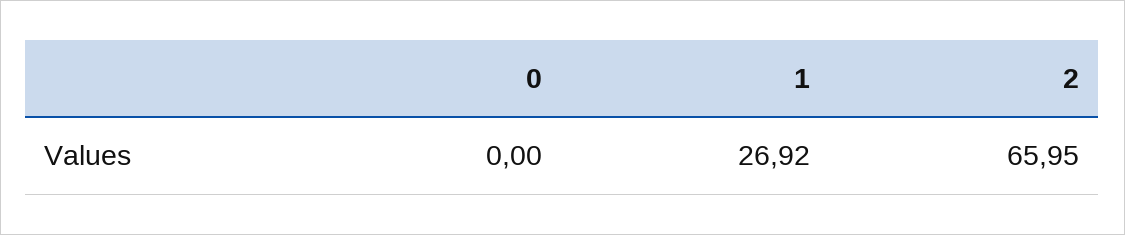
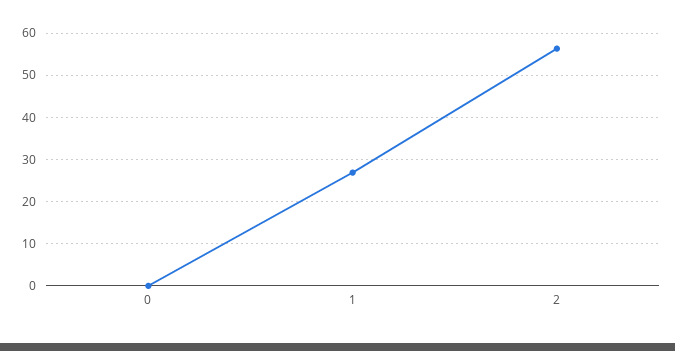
  {
    "0": 0,
    "1": 26.92,
-   "2": 65.95
+   "2": 56
  }

